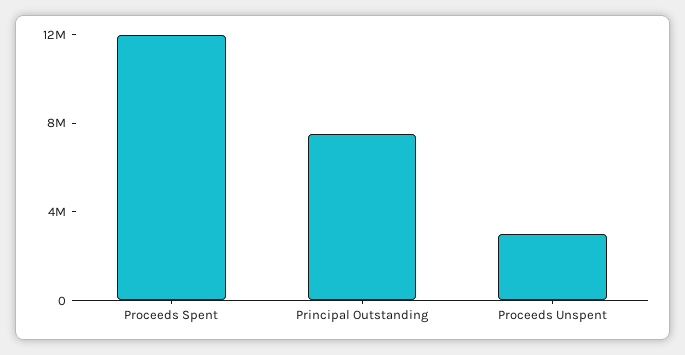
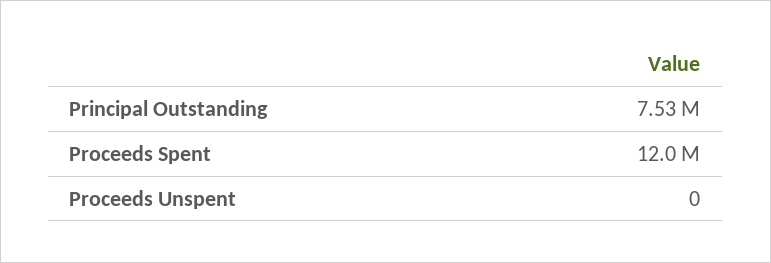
  {
    "Proceeds Spent": 12000000,
    "Principal Outstanding": 7530000,
-   "Proceeds Unspent": 3000000
+   "Proceeds Unspent": 0
  }

